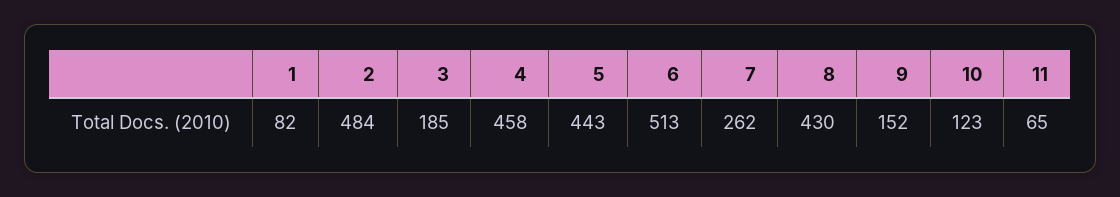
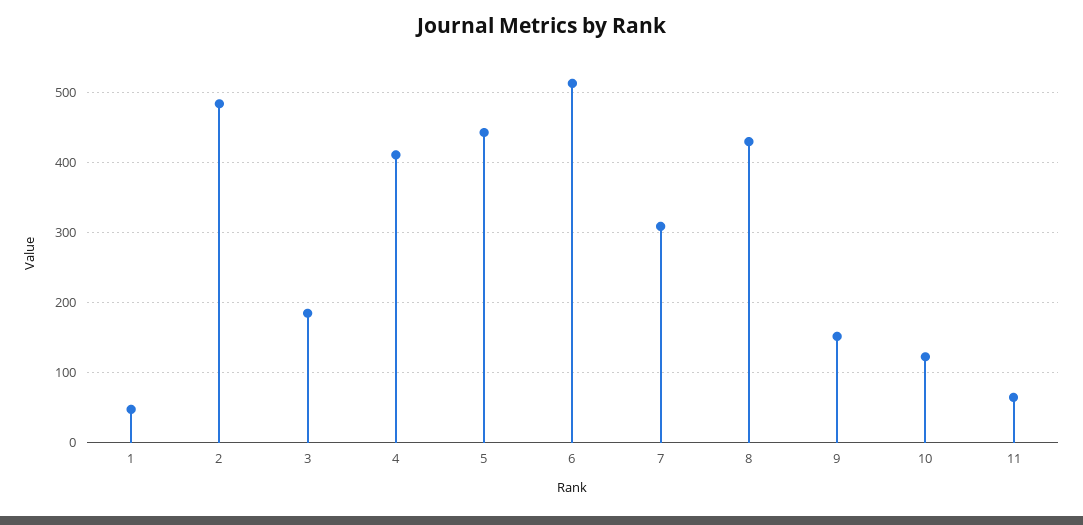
  {
-   "1": 82,
+   "1": 50,
    "2": 484,
    "3": 185,
-   "4": 458,
+   "4": 410,
    "5": 443,
    "6": 513,
-   "7": 262,
+   "7": 310,
    "8": 430,
    "9": 152,
    "10": 123,
    "11": 65
  }

